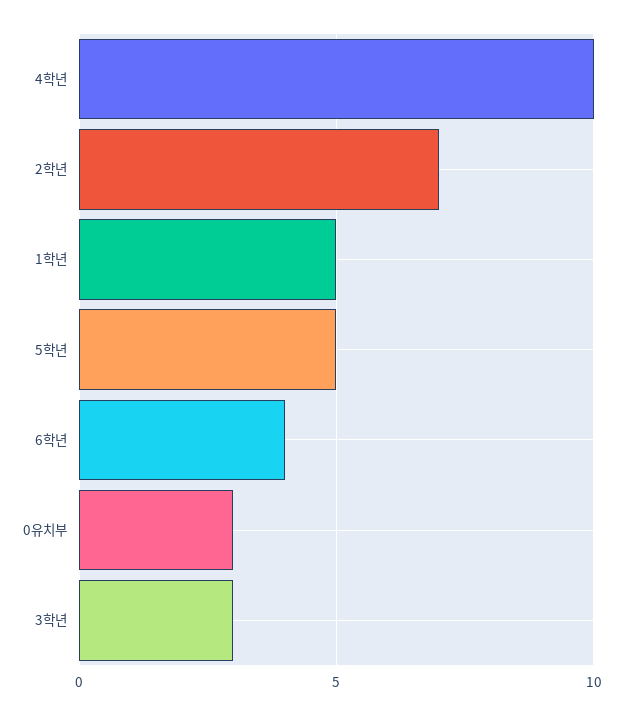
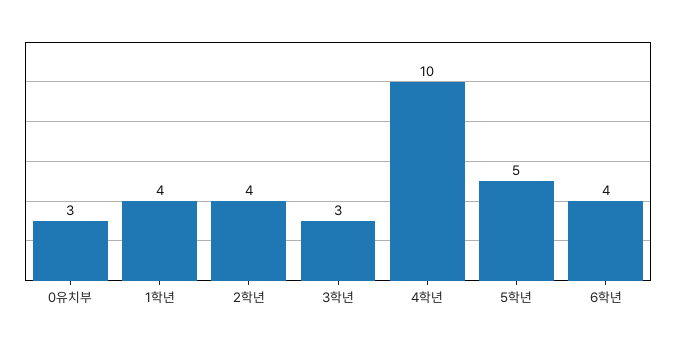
  {
    "4학년": 10,
-   "2학년": 7,
+   "2학년": 4,
-   "1학년": 5,
+   "1학년": 4,
    "5학년": 5,
    "6학년": 4,
    "0유치부": 3,
    "3학년": 3
  }

